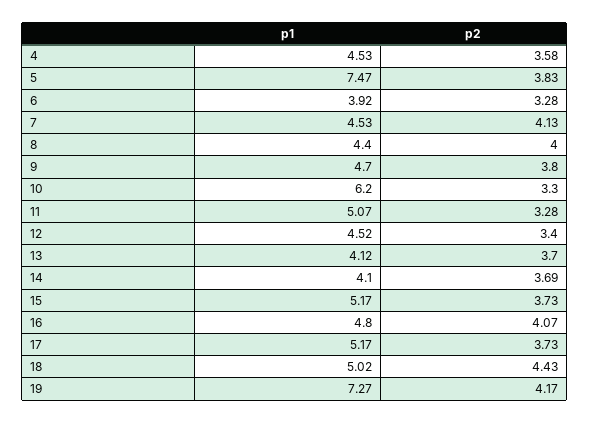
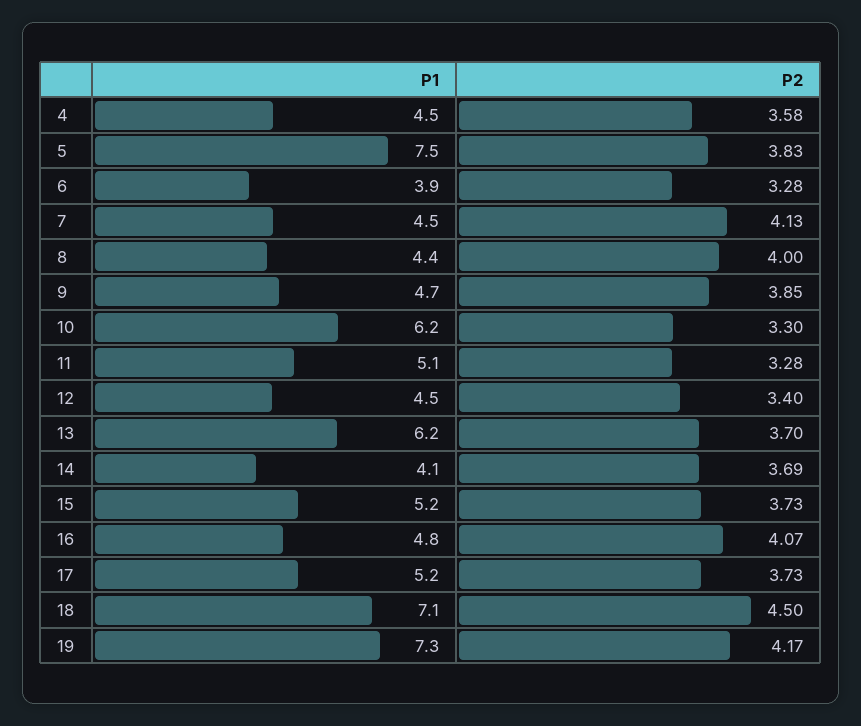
  {
    "p1": {
      "4": 4.53,
      "5": 7.47,
      "6": 3.92,
      "7": 4.53,
      "8": 4.4,
      "9": 4.7,
      "10": 6.2,
      "11": 5.07,
      "12": 4.52,
-     "13": 4.12,
+     "13": 6.2,
      "14": 4.1,
      "15": 5.17,
      "16": 4.8,
      "17": 5.17,
-     "18": 5.02,
+     "18": 7.1,
      "19": 7.27
    },
    "p2": {
      "4": 3.58,
      "5": 3.83,
      "6": 3.28,
      "7": 4.13,
      "8": 4,
-     "9": 3.8,
+     "9": 3.85,
      "10": 3.3,
      "11": 3.28,
      "12": 3.4,
      "13": 3.7,
      "14": 3.69,
      "15": 3.73,
      "16": 4.07,
      "17": 3.73,
-     "18": 4.43,
+     "18": 4.5,
      "19": 4.17
    }
  }

